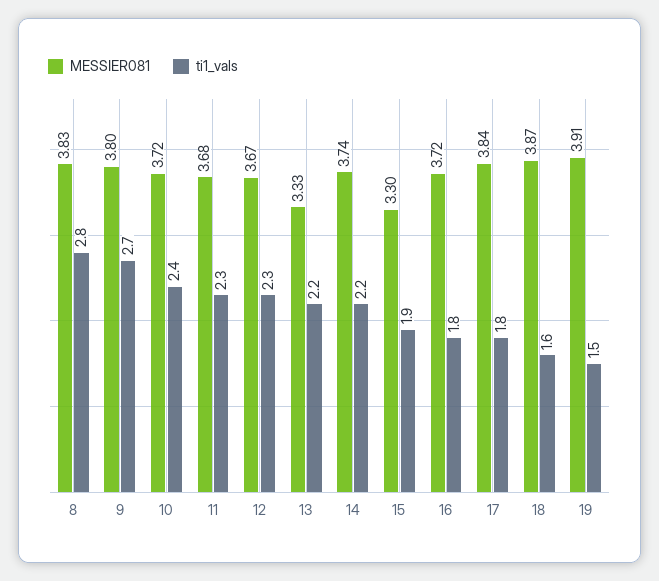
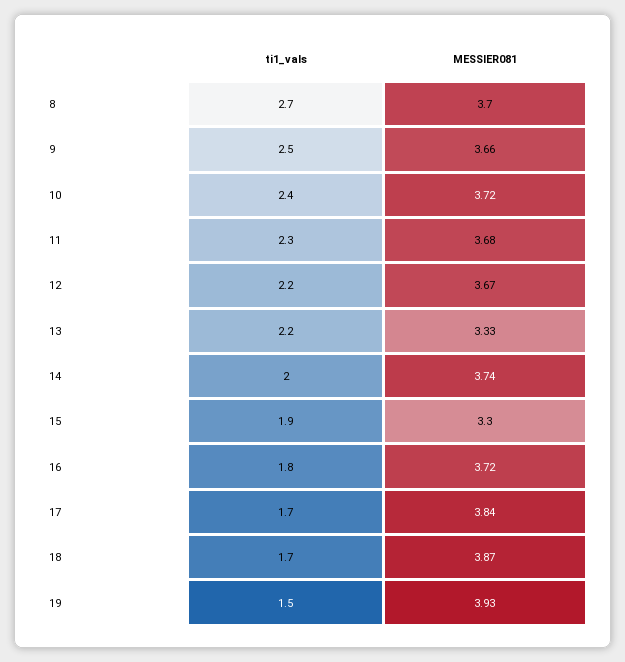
  {
    "MESSIER081": {
-     "8": 3.83,
+     "8": 3.7,
-     "9": 3.8,
+     "9": 3.66,
      "10": 3.72,
      "11": 3.68,
      "12": 3.67,
      "13": 3.33,
      "14": 3.74,
      "15": 3.3,
      "16": 3.72,
      "17": 3.84,
      "18": 3.87,
-     "19": 3.91
+     "19": 3.93
    },
    "ti1_vals": {
-     "8": 2.8,
+     "8": 2.7,
-     "9": 2.7,
+     "9": 2.5,
      "10": 2.4,
      "11": 2.3,
-     "12": 2.3,
+     "12": 2.2,
      "13": 2.2,
-     "14": 2.2,
+     "14": 2,
      "15": 1.9,
      "16": 1.8,
-     "17": 1.8,
+     "17": 1.7,
-     "18": 1.6,
+     "18": 1.7,
      "19": 1.5
    }
  }

